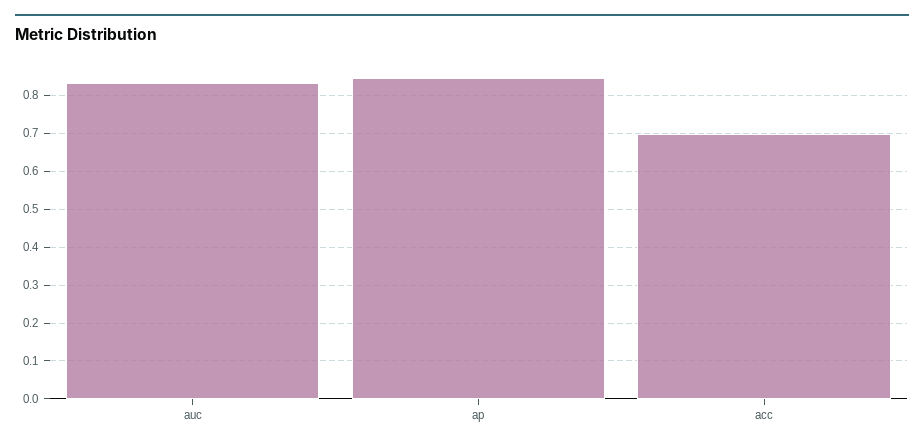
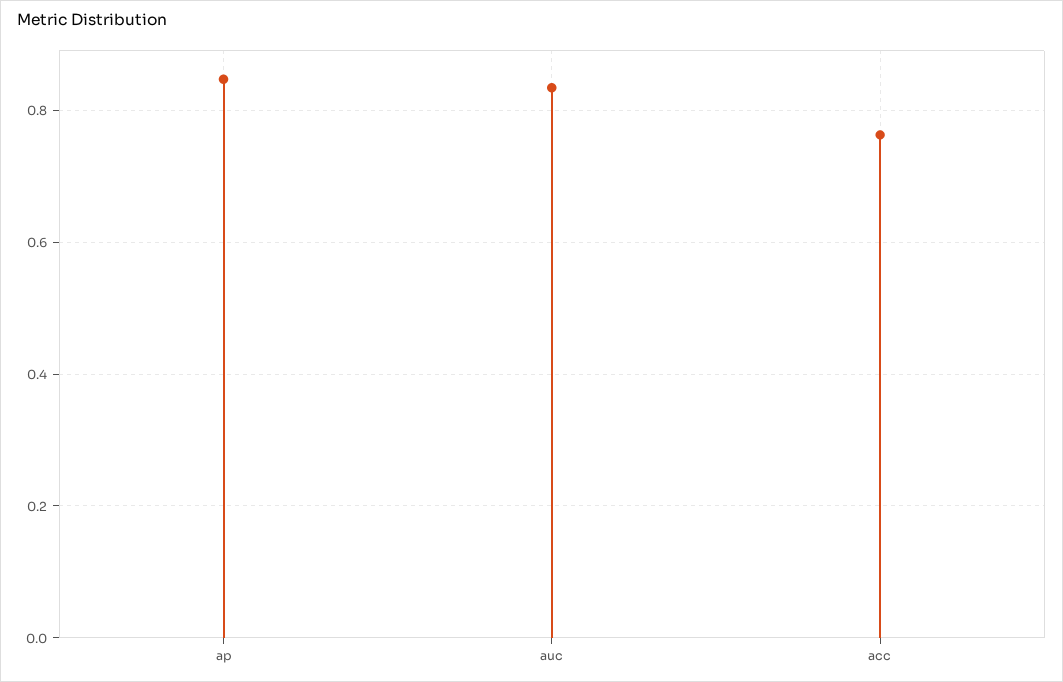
  {
    "auc": 0.84,
    "ap": 0.84,
-   "acc": 0.7
+   "acc": 0.76
  }

